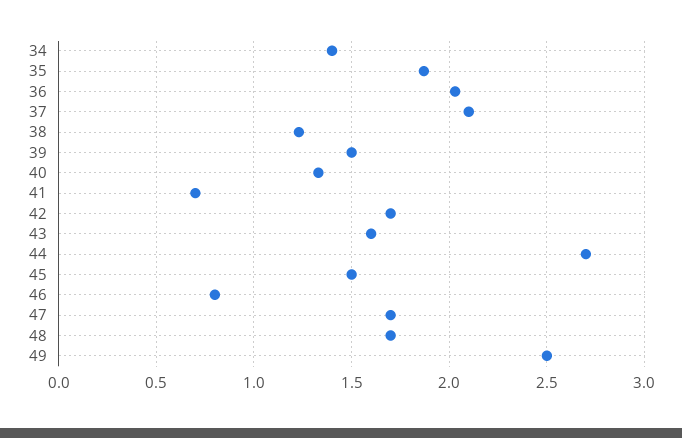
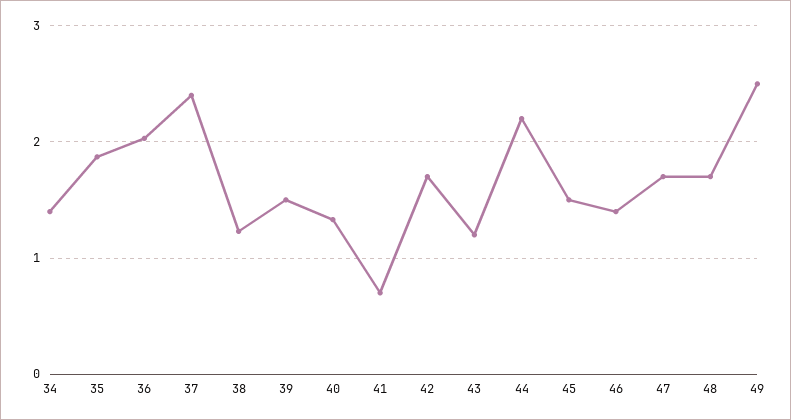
  {
    "34": 1.4,
    "35": 1.85,
    "36": 2.05,
-   "37": 2.1,
+   "37": 2.4,
    "38": 1.25,
    "39": 1.5,
    "40": 1.35,
    "41": 0.7,
    "42": 1.7,
-   "43": 1.6,
+   "43": 1.2,
-   "44": 2.7,
+   "44": 2.2,
    "45": 1.5,
-   "46": 0.8,
+   "46": 1.4,
    "47": 1.7,
    "48": 1.7,
    "49": 2.5
  }

